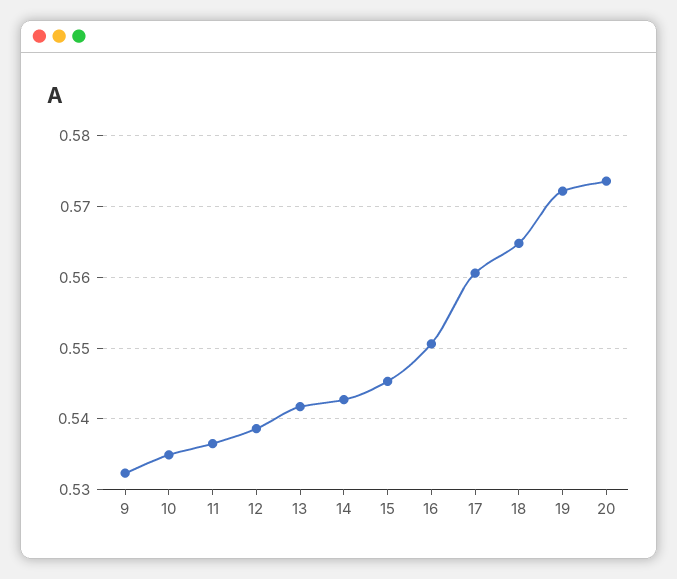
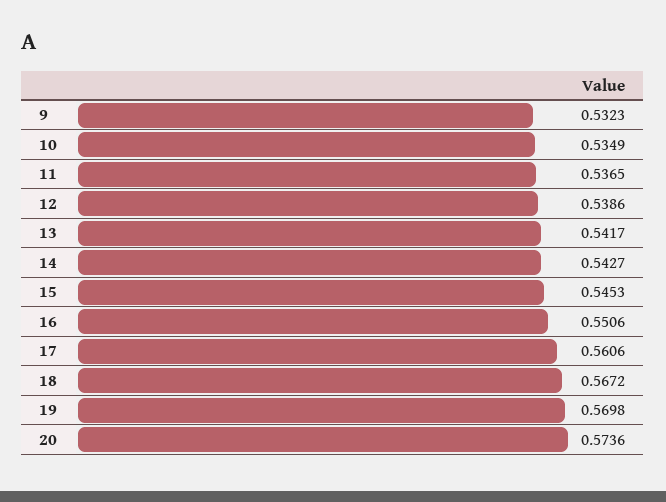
  {
    "9": 0.5323,
    "10": 0.5349,
    "11": 0.5365,
    "12": 0.5386,
    "13": 0.5417,
    "14": 0.5427,
    "15": 0.5453,
    "16": 0.5506,
    "17": 0.5606,
-   "18": 0.565,
+   "18": 0.5672,
-   "19": 0.572,
+   "19": 0.5698,
    "20": 0.5736
  }

